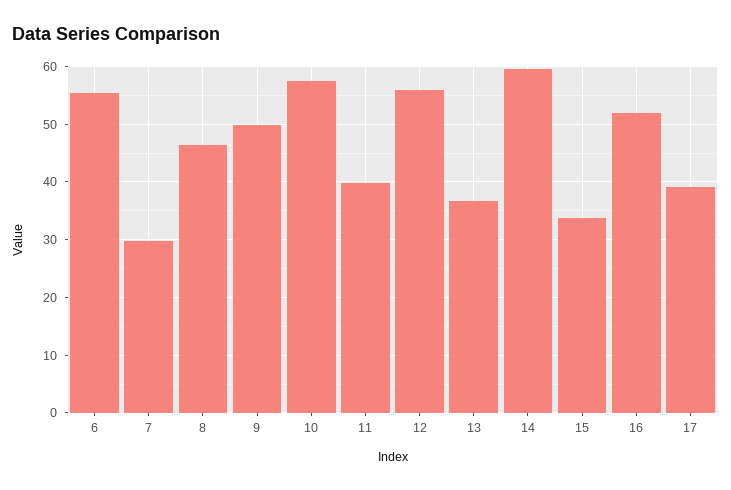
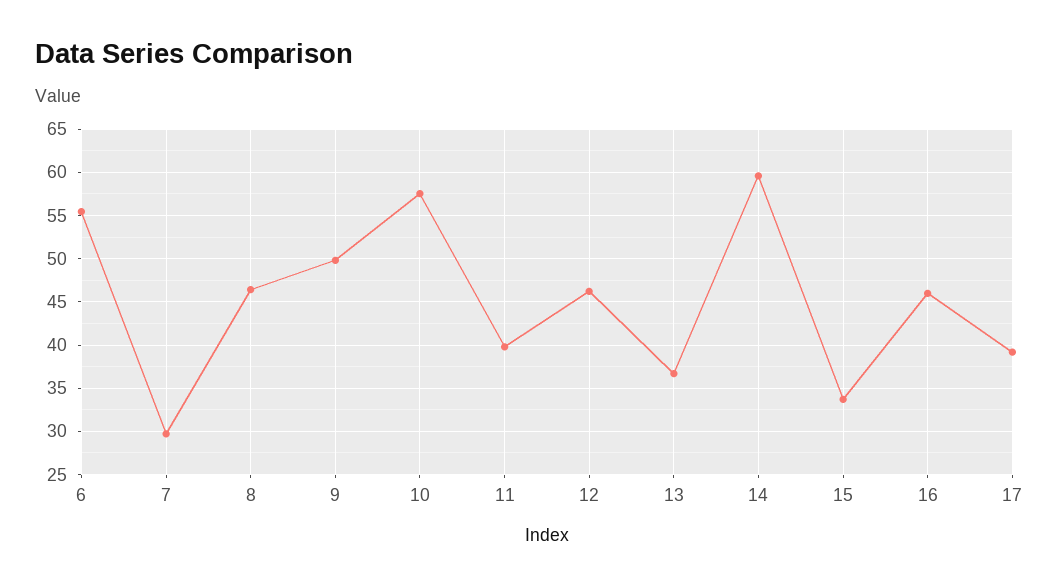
  {
    "6": 55,
    "7": 30,
    "8": 46,
    "9": 50,
    "10": 58,
    "11": 40,
-   "12": 56,
+   "12": 46,
    "13": 37,
    "14": 60,
    "15": 34,
-   "16": 52,
+   "16": 46,
    "17": 39
  }

